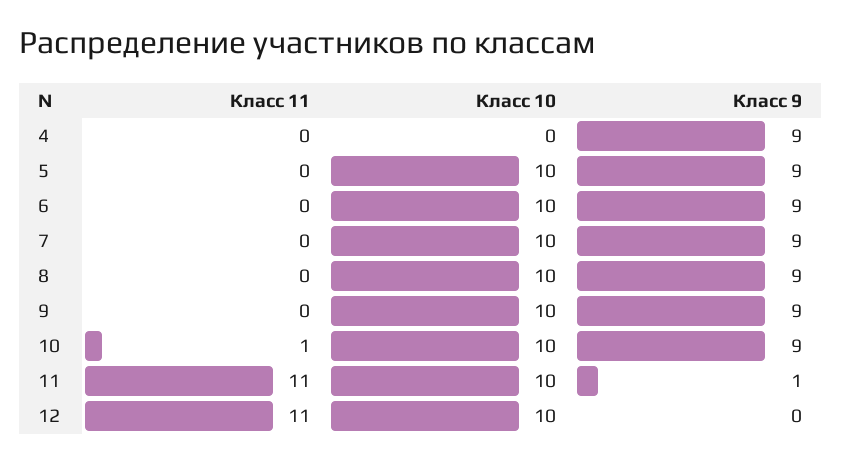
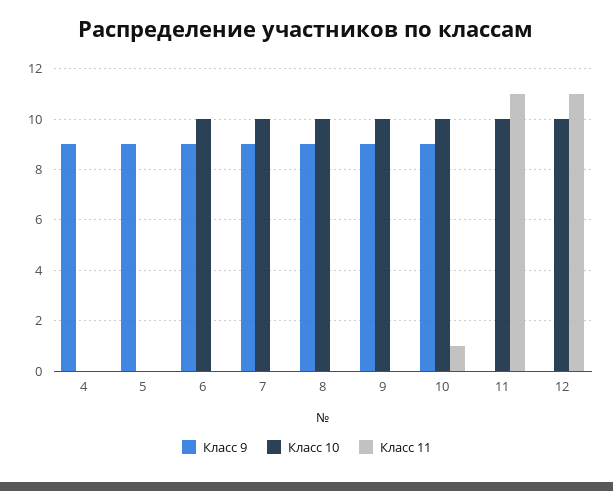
  {
    "Класс 11": {
      "4": 0,
      "5": 0,
      "6": 0,
      "7": 0,
      "8": 0,
      "9": 0,
      "10": 1,
      "11": 11,
      "12": 11
    },
    "Класс 10": {
      "4": 0,
-     "5": 10,
+     "5": 0,
      "6": 10,
      "7": 10,
      "8": 10,
      "9": 10,
      "10": 10,
      "11": 10,
      "12": 10
    },
    "Класс 9": {
      "4": 9,
      "5": 9,
      "6": 9,
      "7": 9,
      "8": 9,
      "9": 9,
      "10": 9,
-     "11": 1,
+     "11": 0,
      "12": 0
    }
  }

